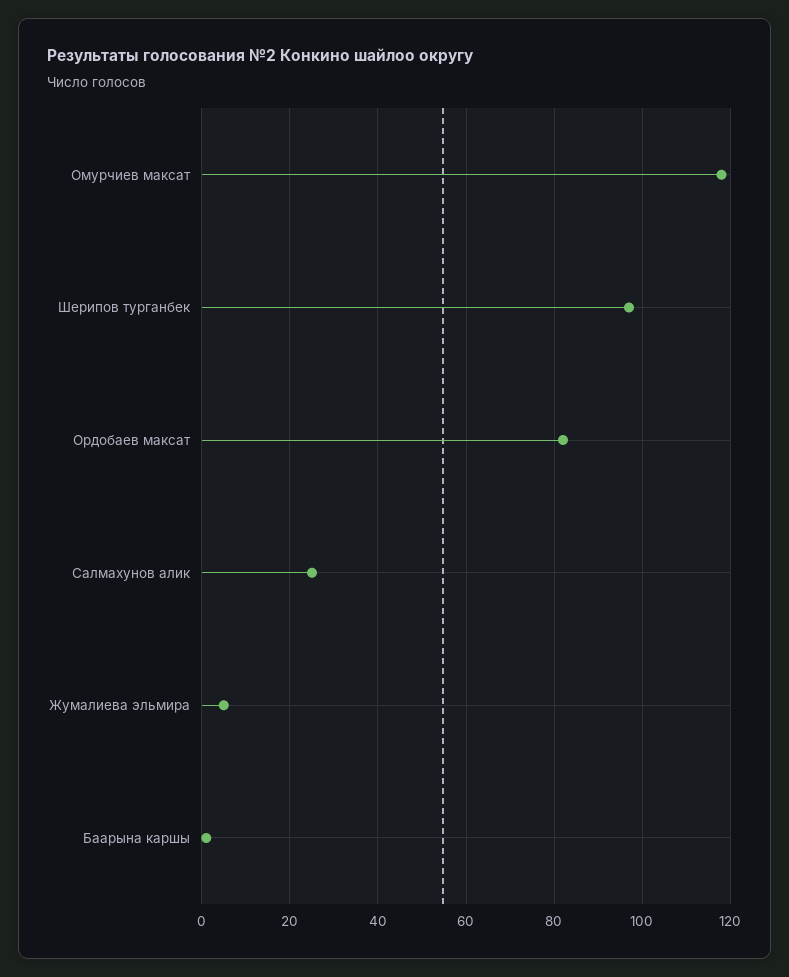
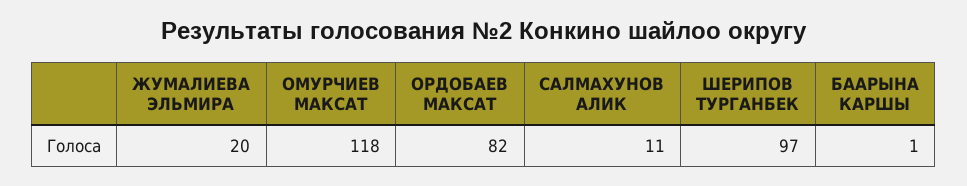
  {
    "Омурчиев максат": 118,
    "Шерипов турганбек": 97,
    "Ордобаев максат": 82,
-   "Салмахунов алик": 25,
+   "Салмахунов алик": 11,
-   "Жумалиева эльмира": 5,
+   "Жумалиева эльмира": 20,
    "Баарына каршы": 1
  }

